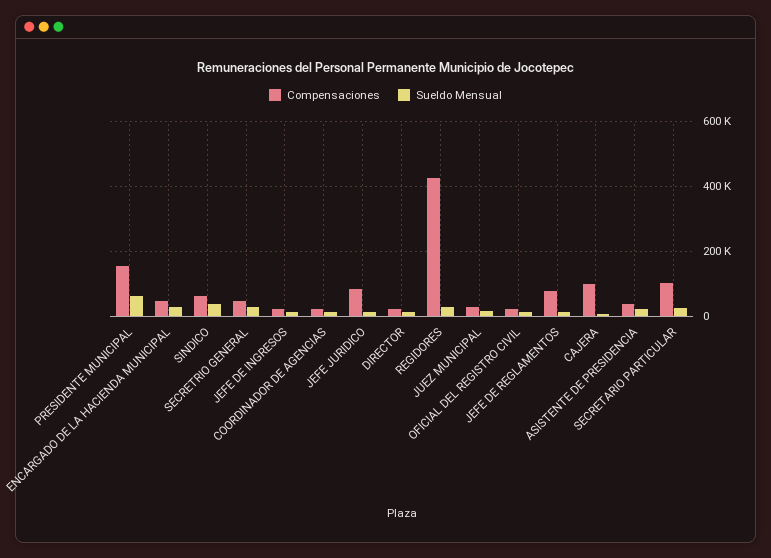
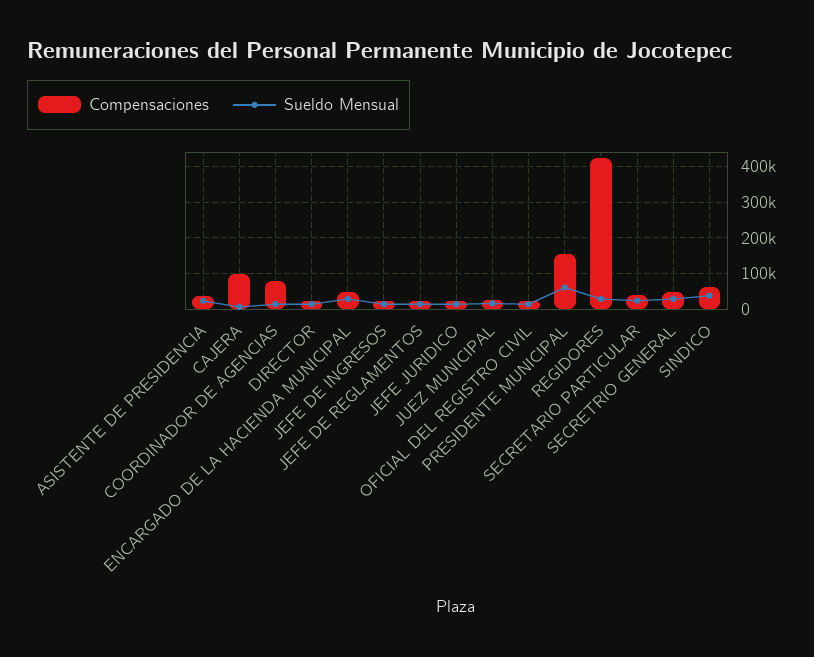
  {
    "Compensaciones": {
      "PRESIDENTE MUNICIPAL": 160000,
      "ENCARGADO DE LA HACIENDA MUNICIPAL": 40000,
      "SINDICO": 60000,
      "SECRETRIO GENERAL": 40000,
      "JEFE DE INGRESOS": 20000,
-     "COORDINADOR DE AGENCIAS": 20000,
+     "COORDINADOR DE AGENCIAS": 80000,
-     "JEFE JURIDICO": 80000,
+     "JEFE JURIDICO": 20000,
      "DIRECTOR": 20000,
      "REGIDORES": 420000,
      "JUEZ MUNICIPAL": 20000,
      "OFICIAL DEL REGISTRO CIVIL": 20000,
-     "JEFE DE REGLAMENTOS": 80000,
+     "JEFE DE REGLAMENTOS": 20000,
      "CAJERA": 100000,
      "ASISTENTE DE PRESIDENCIA": 40000,
-     "SECRETARIO PARTICULAR": 100000
+     "SECRETARIO PARTICULAR": 40000
    },
    "Sueldo Mensual": {
      "PRESIDENTE MUNICIPAL": 60000,
      "ENCARGADO DE LA HACIENDA MUNICIPAL": 20000,
      "SINDICO": 40000,
      "SECRETRIO GENERAL": 20000,
      "JEFE DE INGRESOS": 20000,
      "COORDINADOR DE AGENCIAS": 20000,
      "JEFE JURIDICO": 20000,
      "DIRECTOR": 20000,
      "REGIDORES": 20000,
      "JUEZ MUNICIPAL": 20000,
      "OFICIAL DEL REGISTRO CIVIL": 20000,
      "JEFE DE REGLAMENTOS": 20000,
      "CAJERA": 0,
      "ASISTENTE DE PRESIDENCIA": 20000,
      "SECRETARIO PARTICULAR": 20000
    }
  }

